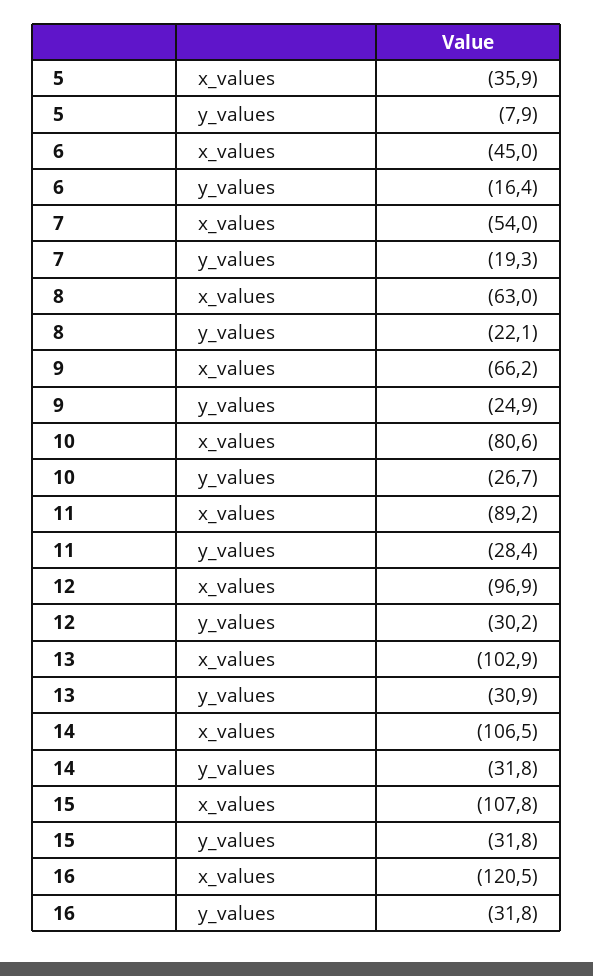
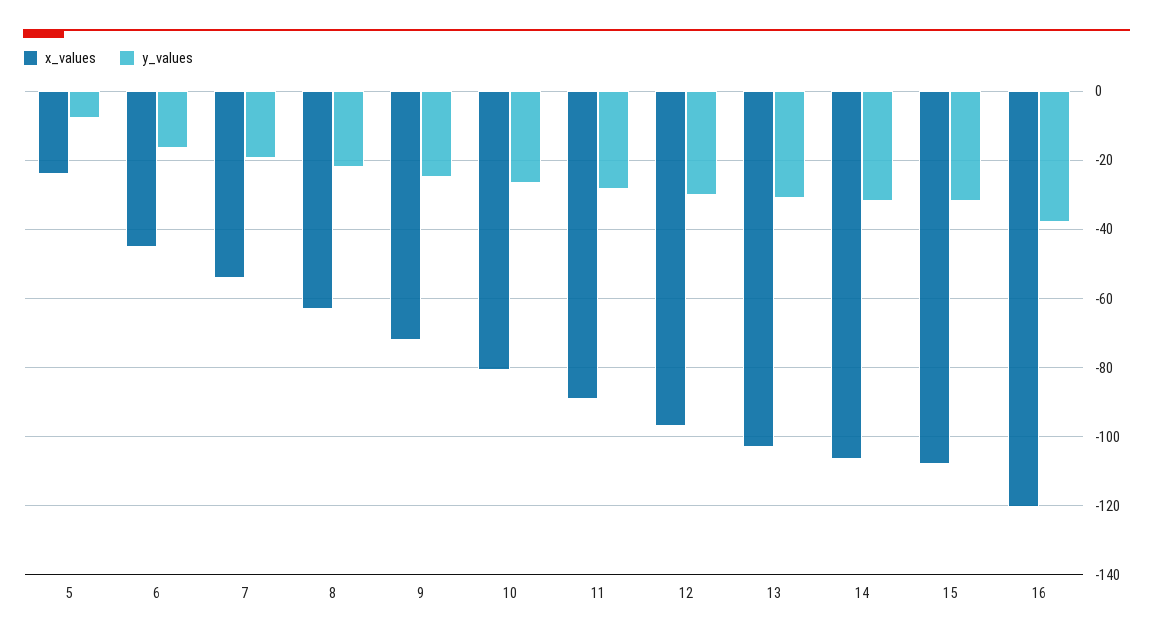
  {
    "x_values": {
-     "5": -35.9,
+     "5": -24,
      "6": -45,
      "7": -54,
      "8": -63,
-     "9": -66.2,
+     "9": -72,
      "10": -80.6,
      "11": -89.2,
      "12": -96.9,
      "13": -102.9,
      "14": -106.5,
      "15": -107.8,
      "16": -120.5
    },
    "y_values": {
      "5": -7.9,
      "6": -16.4,
      "7": -19.3,
      "8": -22.1,
      "9": -24.9,
      "10": -26.7,
      "11": -28.4,
      "12": -30.2,
      "13": -30.9,
      "14": -31.8,
      "15": -31.8,
-     "16": -31.8
+     "16": -38
    }
  }

